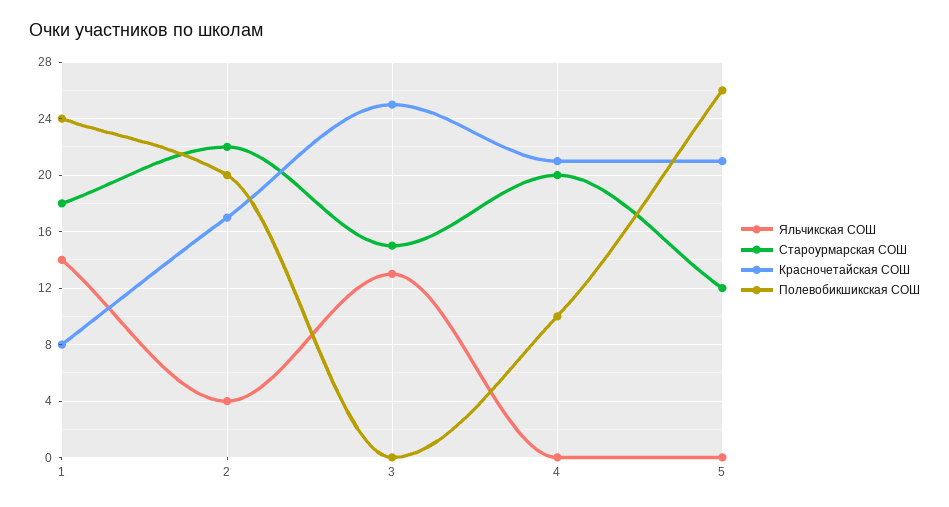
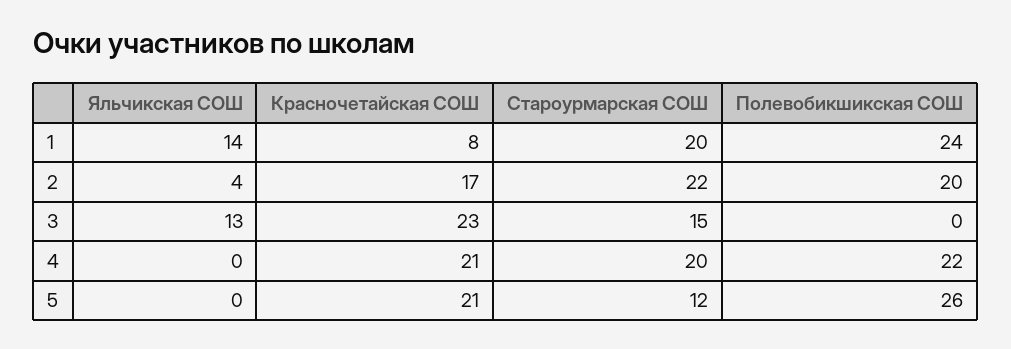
  {
    "Яльчикская СОШ": {
      "1": 14,
      "2": 4,
      "3": 13,
      "4": 0,
      "5": 0
    },
    "Староурмарская СОШ": {
-     "1": 18,
+     "1": 20,
      "2": 22,
      "3": 15,
      "4": 20,
      "5": 12
    },
    "Красночетайская СОШ": {
      "1": 8,
      "2": 17,
-     "3": 25,
+     "3": 23,
      "4": 21,
      "5": 21
    },
    "Полевобикшикская СОШ": {
      "1": 24,
      "2": 20,
      "3": 0,
-     "4": 10,
+     "4": 22,
      "5": 26
    }
  }

